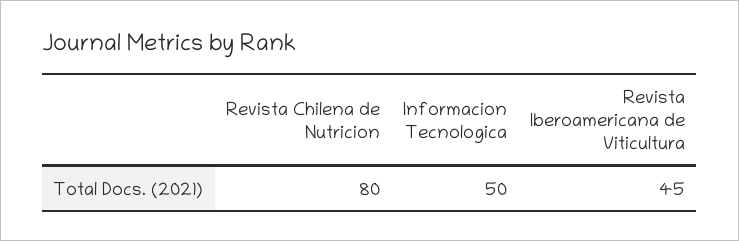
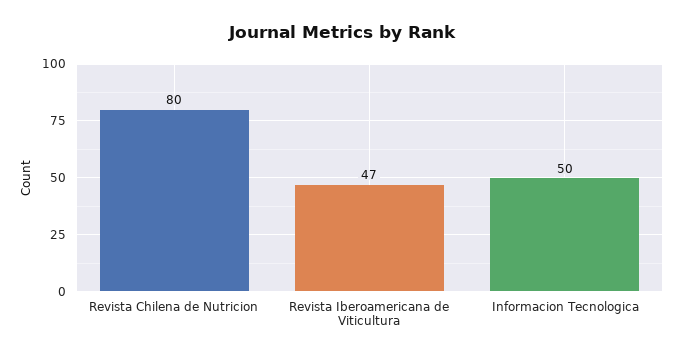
  {
    "Revista Chilena de Nutricion": 80,
    "Informacion Tecnologica": 50,
-   "Revista Iberoamericana de Viticultura": 45
+   "Revista Iberoamericana de Viticultura": 47
  }

